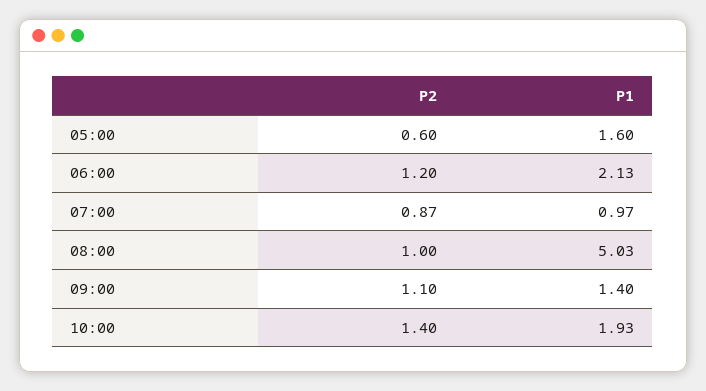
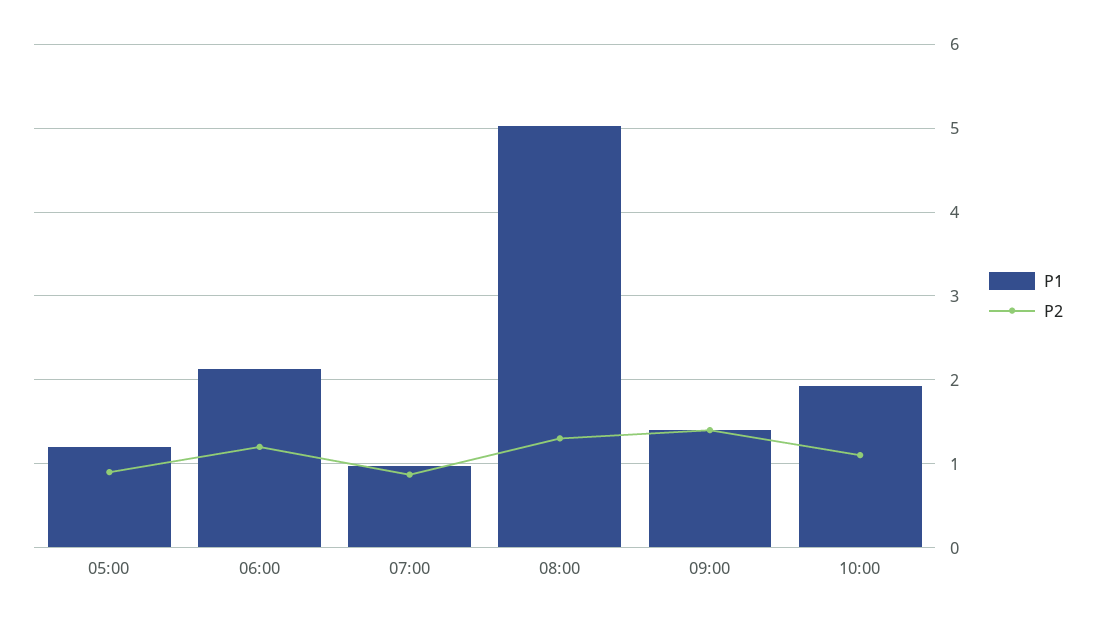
  {
    "P2": {
-     "05:00": 0.6,
+     "05:00": 0.9,
      "06:00": 1.2,
      "07:00": 0.87,
-     "08:00": 1,
+     "08:00": 1.3,
-     "09:00": 1.1,
+     "09:00": 1.4,
-     "10:00": 1.4
+     "10:00": 1.1
    },
    "P1": {
-     "05:00": 1.6,
+     "05:00": 1.2,
      "06:00": 2.13,
      "07:00": 0.97,
      "08:00": 5.03,
      "09:00": 1.4,
      "10:00": 1.93
    }
  }

